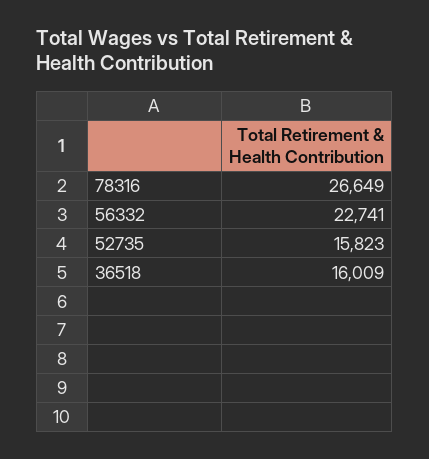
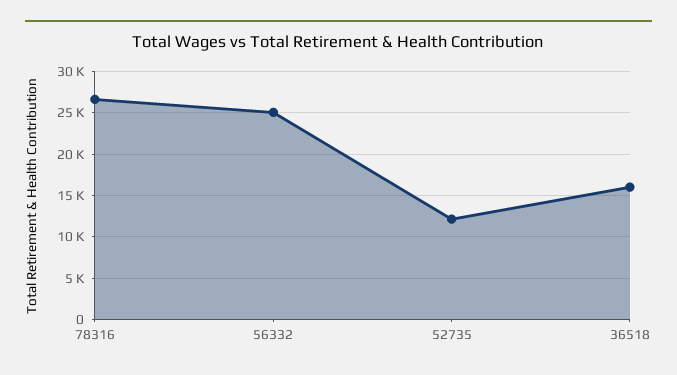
  {
    "78316": 26649,
-   "56332": 22741,
+   "56332": 25000,
-   "52735": 15823,
+   "52735": 12000,
    "36518": 16009
  }

